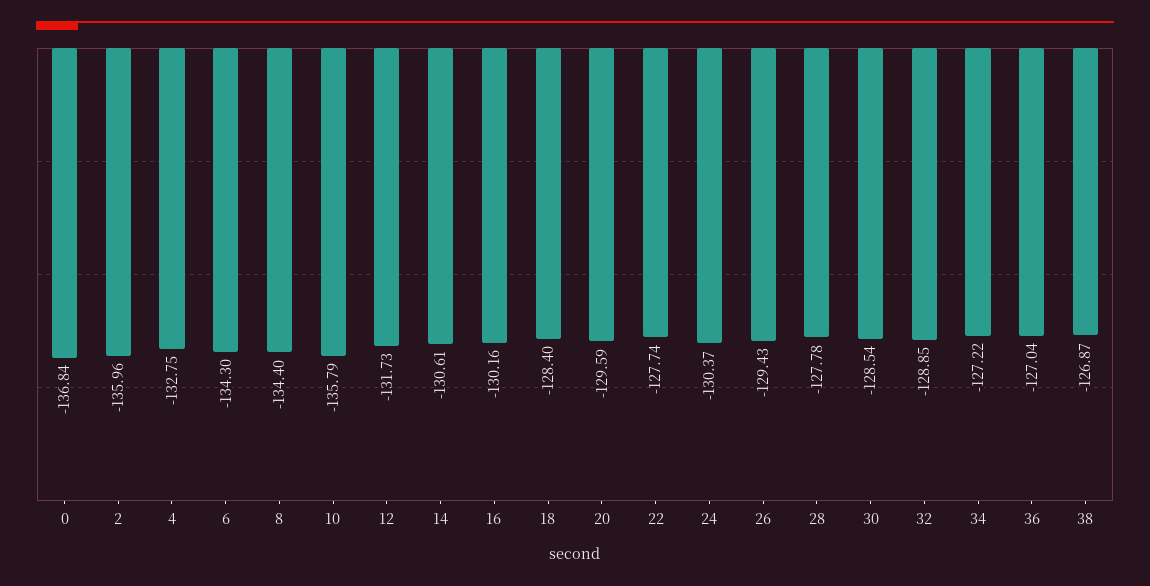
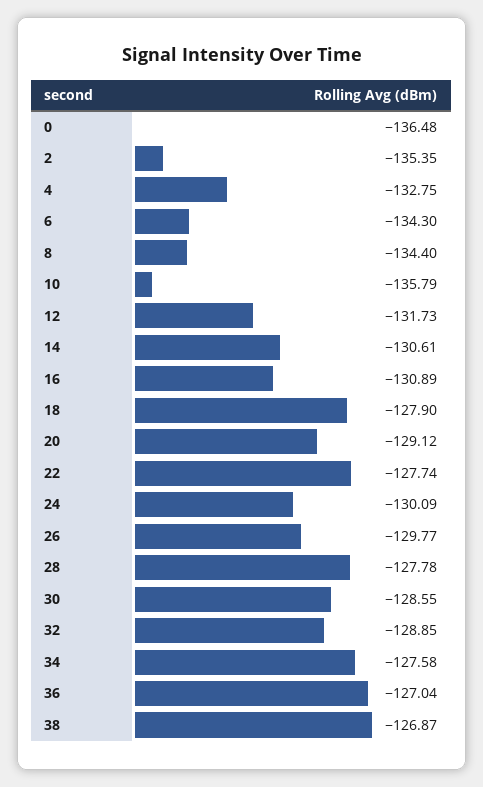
  {
-   "0": -136.84,
+   "0": -136.48,
-   "2": -135.96,
+   "2": -135.35,
    "4": -132.75,
    "6": -134.3,
    "8": -134.4,
    "10": -135.79,
    "12": -131.73,
    "14": -130.61,
-   "16": -130.16,
+   "16": -130.89,
-   "18": -128.4,
+   "18": -127.9,
-   "20": -129.59,
+   "20": -129.12,
    "22": -127.74,
-   "24": -130.37,
+   "24": -130.09,
-   "26": -129.43,
+   "26": -129.77,
    "28": -127.78,
-   "30": -128.54,
+   "30": -128.55,
    "32": -128.85,
-   "34": -127.22,
+   "34": -127.58,
    "36": -127.04,
    "38": -126.87
  }

